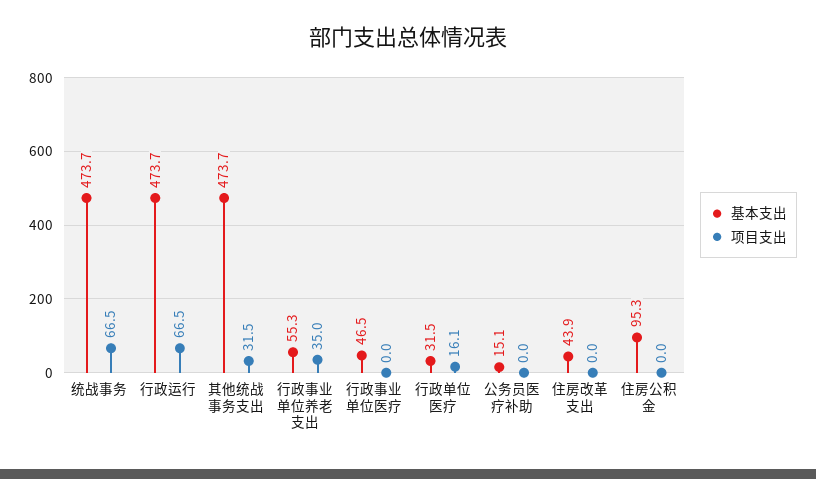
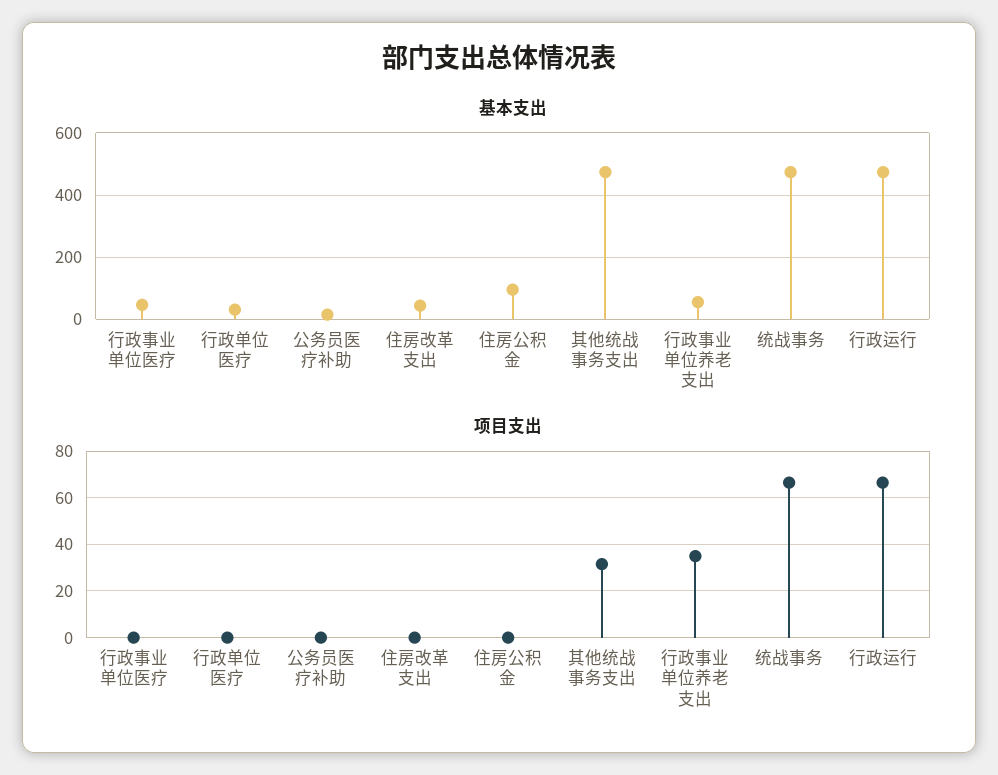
  {
    "基本支出": {
      "统战事务": 473.7,
      "行政运行": 473.7,
      "其他统战事务支出": 473.7,
      "行政事业单位养老支出": 55.3,
      "行政事业单位医疗": 46.5,
      "行政单位医疗": 31.5,
      "公务员医疗补助": 15.1,
      "住房改革支出": 43.9,
      "住房公积金": 95.3
    },
    "项目支出": {
      "统战事务": 66.5,
      "行政运行": 66.5,
      "其他统战事务支出": 31.5,
      "行政事业单位养老支出": 35,
      "行政事业单位医疗": 0,
-     "行政单位医疗": 16.1,
+     "行政单位医疗": 0,
      "公务员医疗补助": 0,
      "住房改革支出": 0,
      "住房公积金": 0
    }
  }

